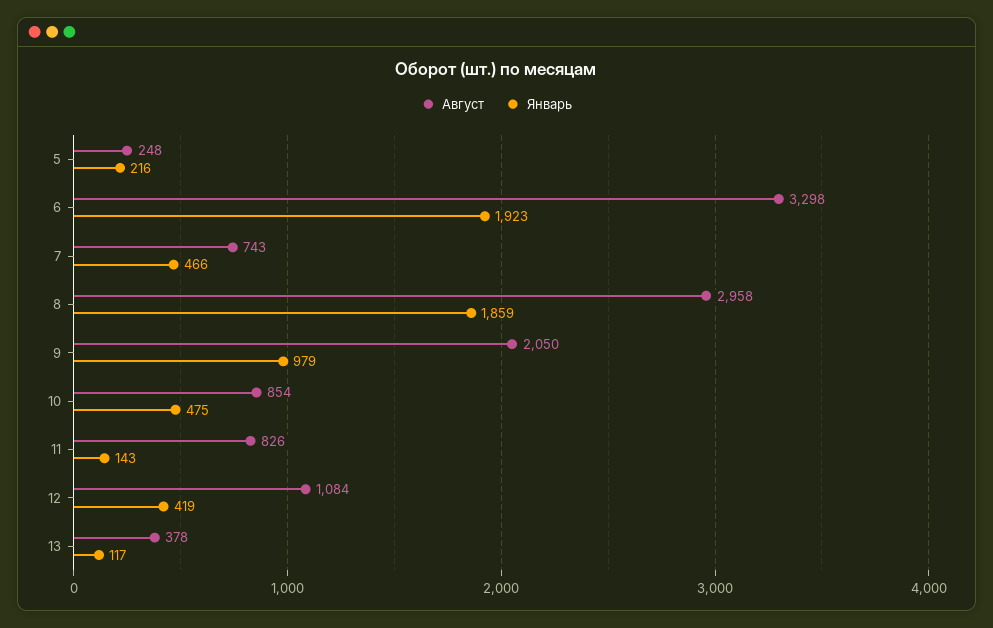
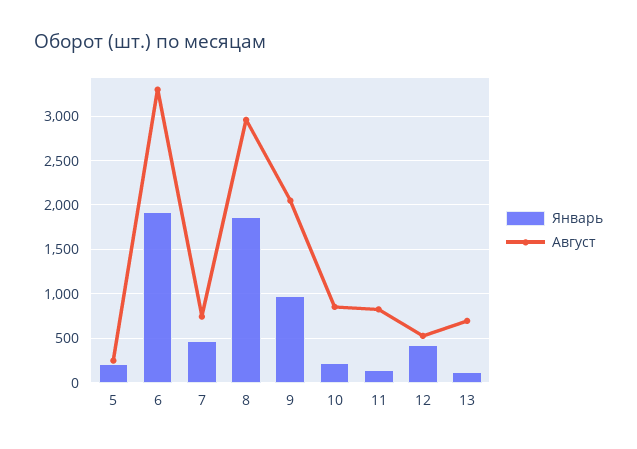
  {
    "Август": {
      "5": 248,
      "6": 3298,
      "7": 743,
      "8": 2958,
      "9": 2050,
      "10": 854,
      "11": 826,
-     "12": 1084,
+     "12": 500,
-     "13": 378
+     "13": 700
    },
    "Январь": {
      "5": 216,
      "6": 1923,
      "7": 466,
      "8": 1859,
      "9": 979,
-     "10": 475,
+     "10": 200,
      "11": 143,
      "12": 419,
      "13": 117
    }
  }

